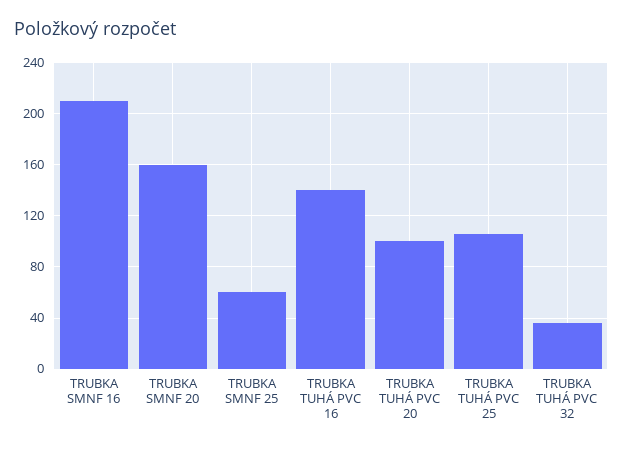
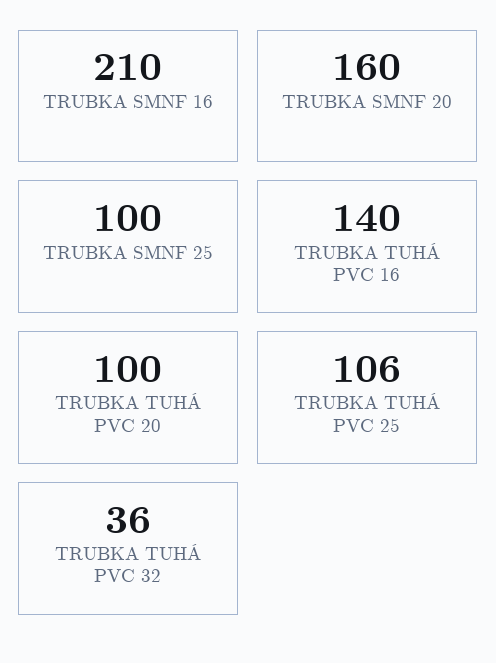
  {
    "TRUBKA SMNF 16": 210,
    "TRUBKA SMNF 20": 160,
-   "TRUBKA SMNF 25": 60,
+   "TRUBKA SMNF 25": 100,
    "TRUBKA TUHÁ PVC 16": 140,
    "TRUBKA TUHÁ PVC 20": 100,
    "TRUBKA TUHÁ PVC 25": 106,
    "TRUBKA TUHÁ PVC 32": 36
  }

